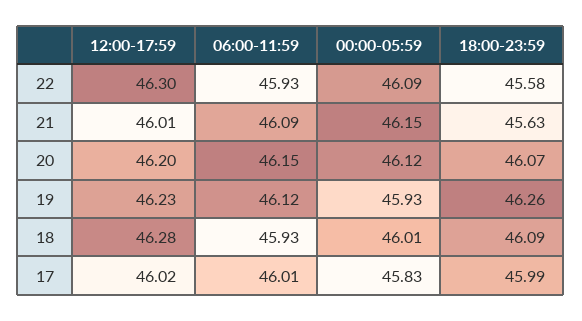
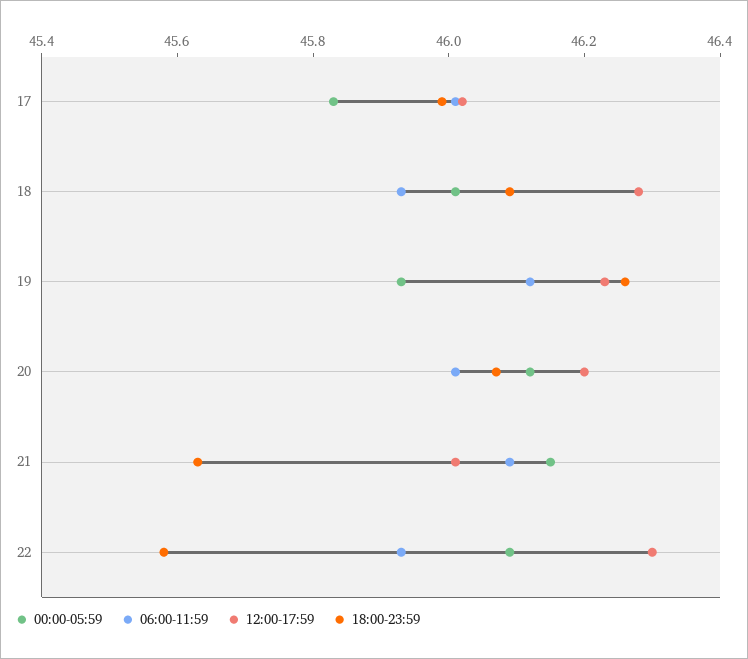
  {
    "12:00-17:59": {
      "22": 46.3,
      "21": 46.01,
      "20": 46.2,
      "19": 46.23,
      "18": 46.28,
      "17": 46.02
    },
    "06:00-11:59": {
      "22": 45.93,
      "21": 46.09,
-     "20": 46.15,
+     "20": 46,
      "19": 46.12,
      "18": 45.93,
      "17": 46.01
    },
    "00:00-05:59": {
      "22": 46.09,
      "21": 46.15,
      "20": 46.12,
      "19": 45.93,
      "18": 46.01,
      "17": 45.83
    },
    "18:00-23:59": {
      "22": 45.58,
      "21": 45.63,
      "20": 46.07,
      "19": 46.26,
      "18": 46.09,
      "17": 45.99
    }
  }

